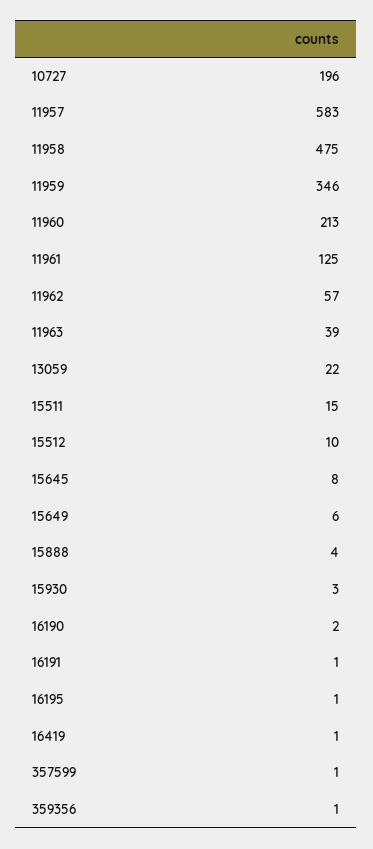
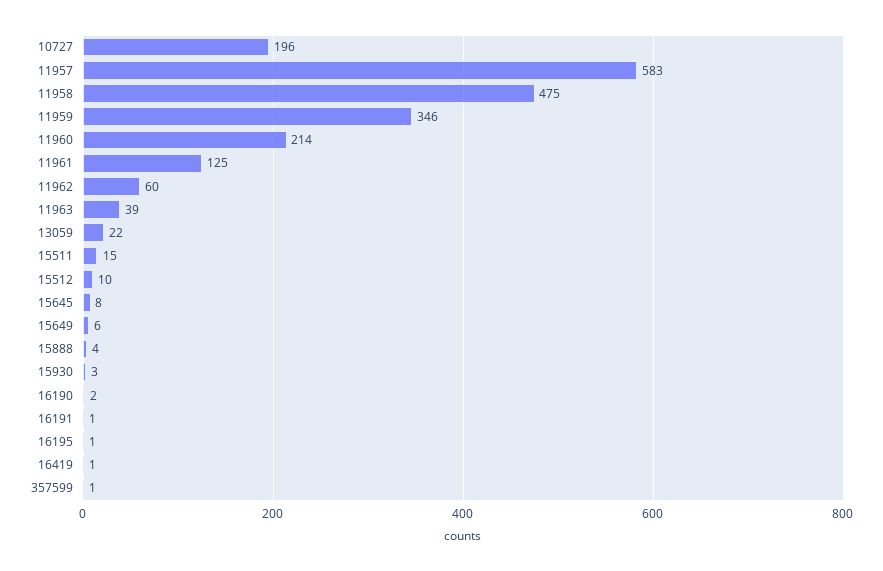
  {
    "10727": 196,
    "11957": 583,
    "11958": 475,
    "11959": 346,
-   "11960": 213,
+   "11960": 214,
    "11961": 125,
-   "11962": 57,
+   "11962": 60,
    "11963": 39,
    "13059": 22,
    "15511": 15,
    "15512": 10,
    "15645": 8,
    "15649": 6,
    "15888": 4,
    "15930": 3,
    "16190": 2,
    "16191": 1,
    "16195": 1,
    "16419": 1,
-   "357599": 1,
+   "357599": 1
-   "359356": 1
  }

